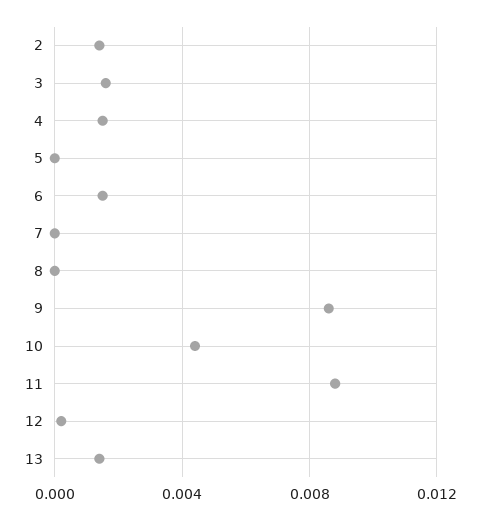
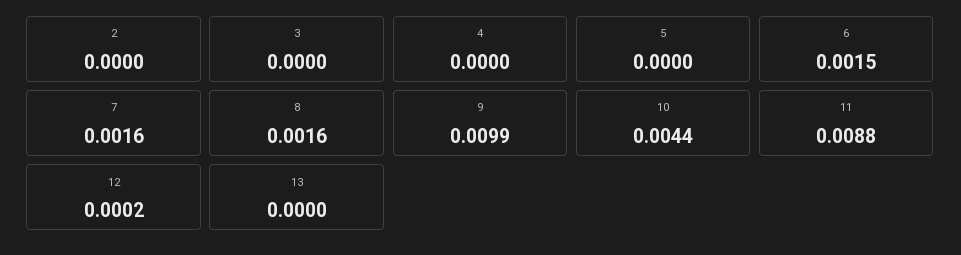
  {
-   "2": 0.0015,
+   "2": 0,
-   "3": 0.0015,
+   "3": 0,
-   "4": 0.0015,
+   "4": 0,
    "5": 0,
    "6": 0.0015,
-   "7": 0,
+   "7": 0.0016,
-   "8": 0,
+   "8": 0.0016,
-   "9": 0.0085,
+   "9": 0.0099,
    "10": 0.0044,
    "11": 0.0088,
    "12": 0.0002,
-   "13": 0.0015
+   "13": 0
  }

